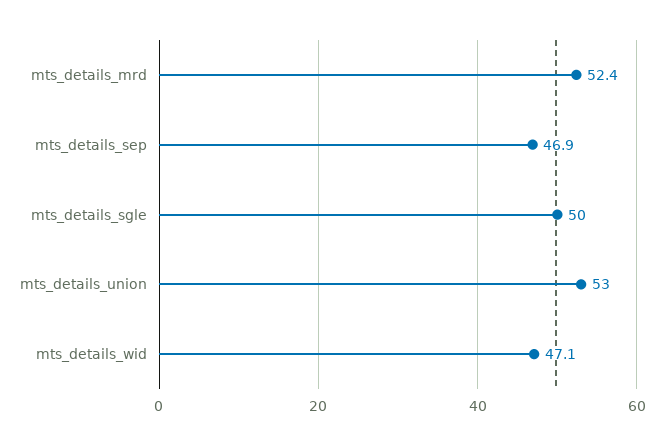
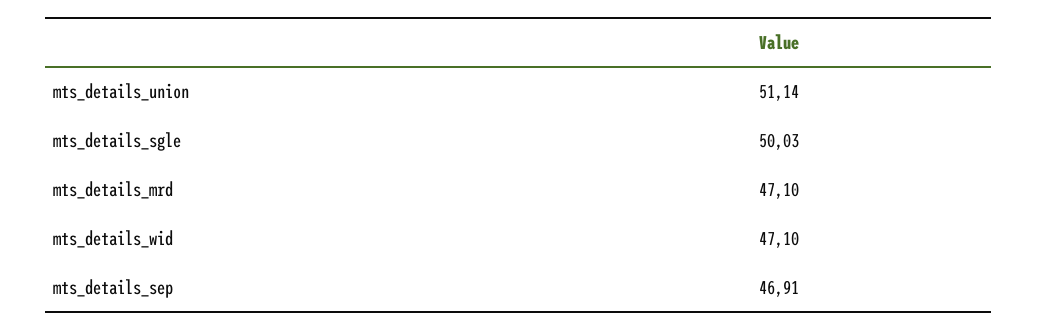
  {
-   "mts_details_mrd": 52.4,
+   "mts_details_mrd": 47.1,
    "mts_details_sep": 46.91,
    "mts_details_sgle": 50.03,
-   "mts_details_union": 53,
+   "mts_details_union": 51.14,
    "mts_details_wid": 47.1
  }

